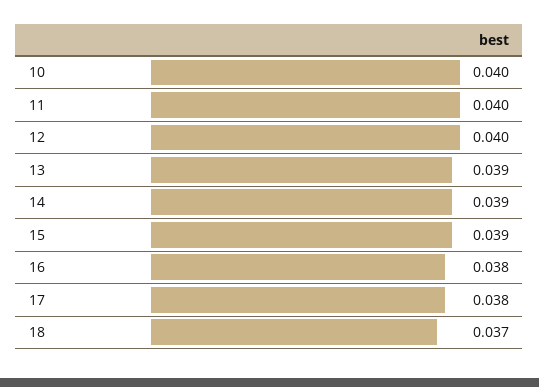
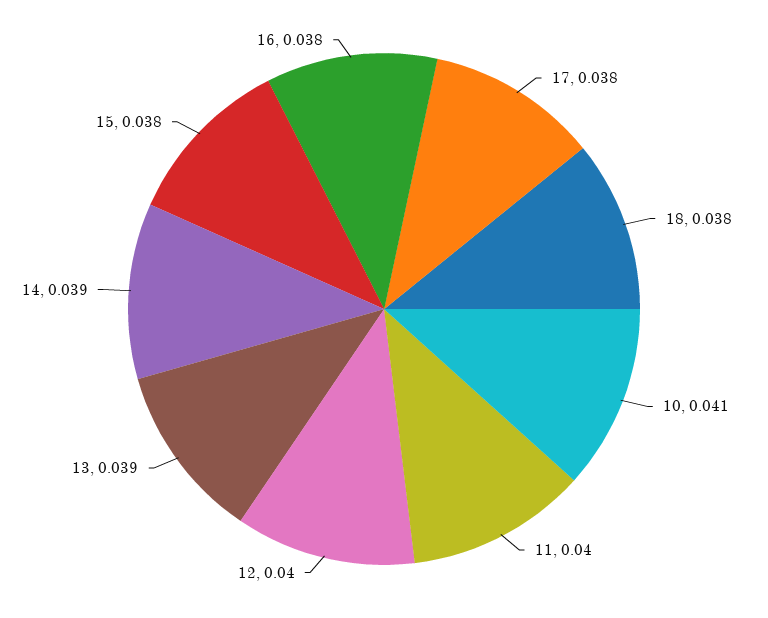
  {
-   "10": 0.04,
+   "10": 0.041,
    "11": 0.04,
    "12": 0.04,
    "13": 0.039,
    "14": 0.039,
-   "15": 0.039,
+   "15": 0.038,
    "16": 0.038,
    "17": 0.038,
-   "18": 0.037
+   "18": 0.038
  }

